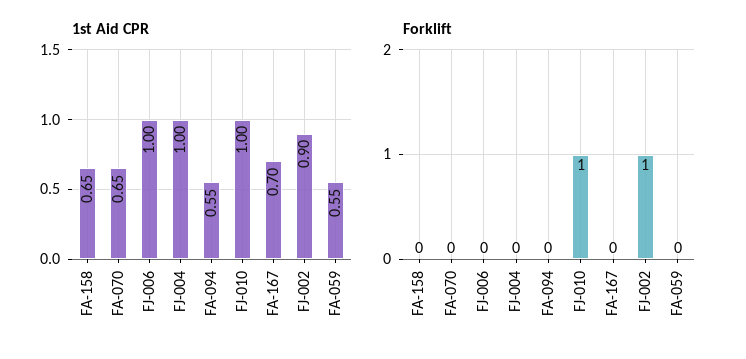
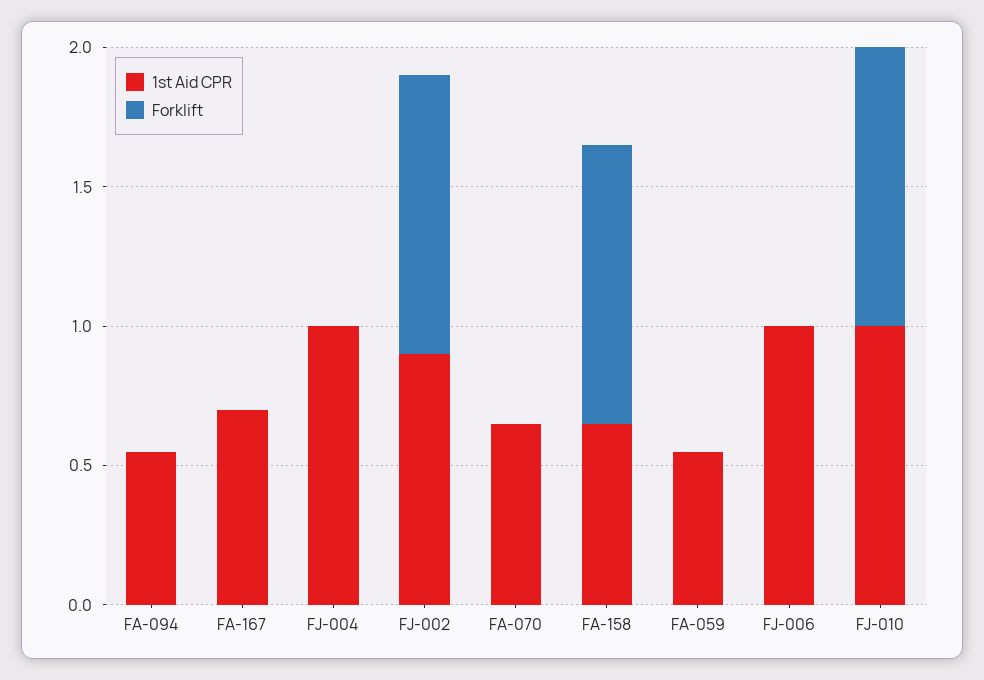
  {
    "1st Aid CPR": {
      "FA-158": 0.65,
      "FA-070": 0.65,
      "FJ-006": 1,
      "FJ-004": 1,
      "FA-094": 0.55,
      "FJ-010": 1,
      "FA-167": 0.7,
      "FJ-002": 0.9,
      "FA-059": 0.55
    },
    "Forklift": {
-     "FA-158": 0,
+     "FA-158": 1,
      "FA-070": 0,
      "FJ-006": 0,
      "FJ-004": 0,
      "FA-094": 0,
      "FJ-010": 1,
      "FA-167": 0,
      "FJ-002": 1,
      "FA-059": 0
    }
  }

